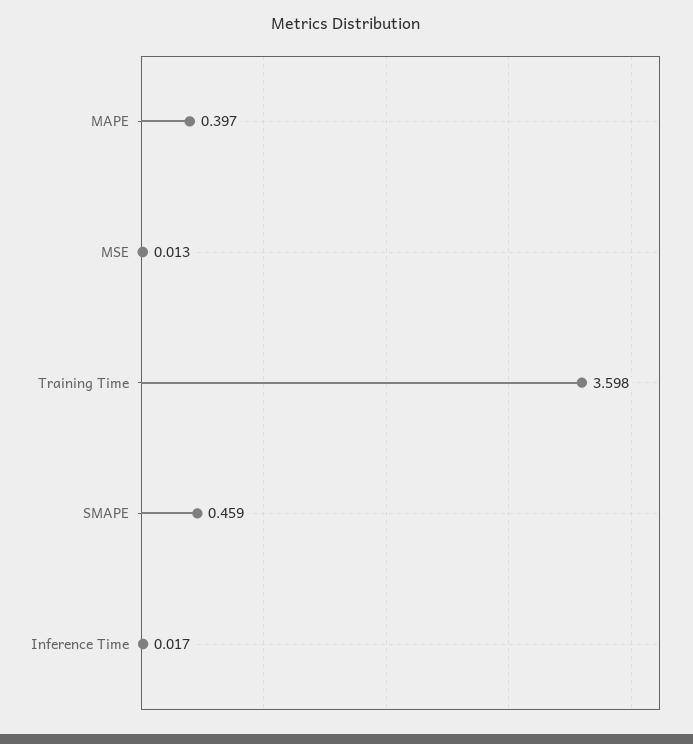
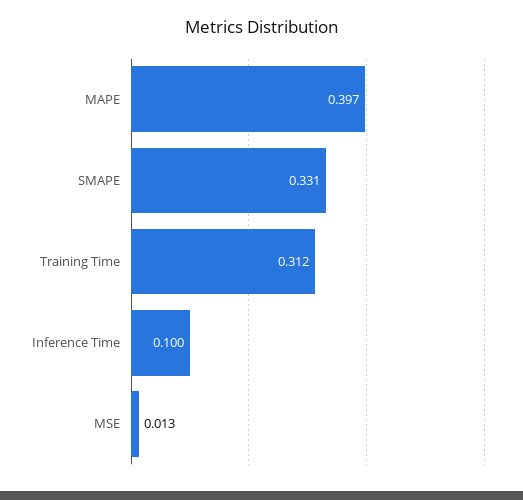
  {
    "MAPE": 0.397,
    "MSE": 0.013,
-   "Training Time": 3.598,
+   "Training Time": 0.312,
-   "SMAPE": 0.459,
+   "SMAPE": 0.331,
-   "Inference Time": 0.017
+   "Inference Time": 0.1
  }

